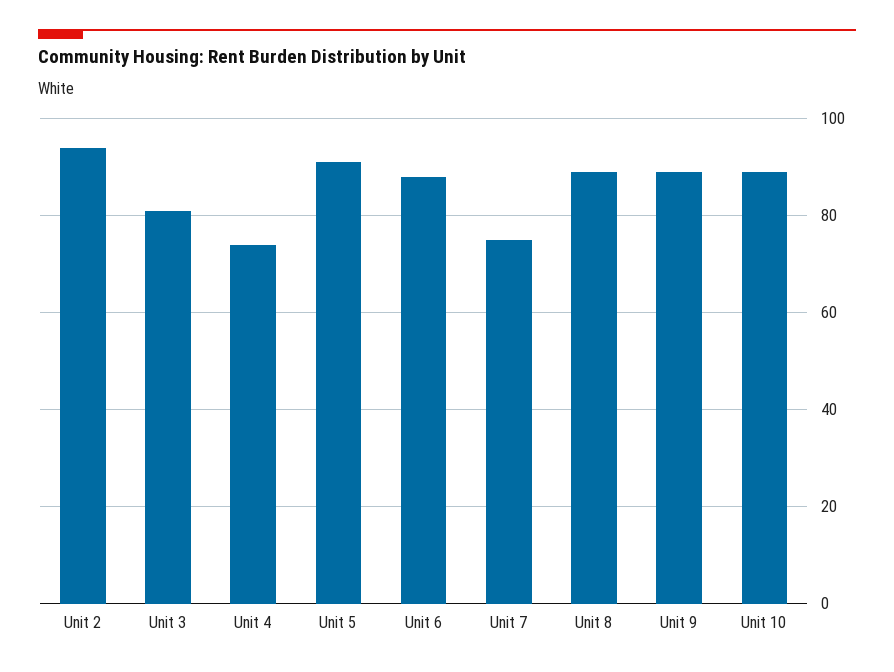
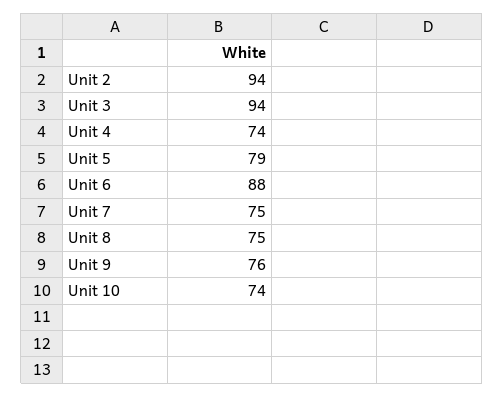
  {
    "Unit 2": 94,
-   "Unit 3": 80,
+   "Unit 3": 94,
    "Unit 4": 74,
-   "Unit 5": 90,
+   "Unit 5": 79,
    "Unit 6": 88,
    "Unit 7": 75,
-   "Unit 8": 90,
+   "Unit 8": 75,
-   "Unit 9": 90,
+   "Unit 9": 76,
-   "Unit 10": 90
+   "Unit 10": 74
  }

